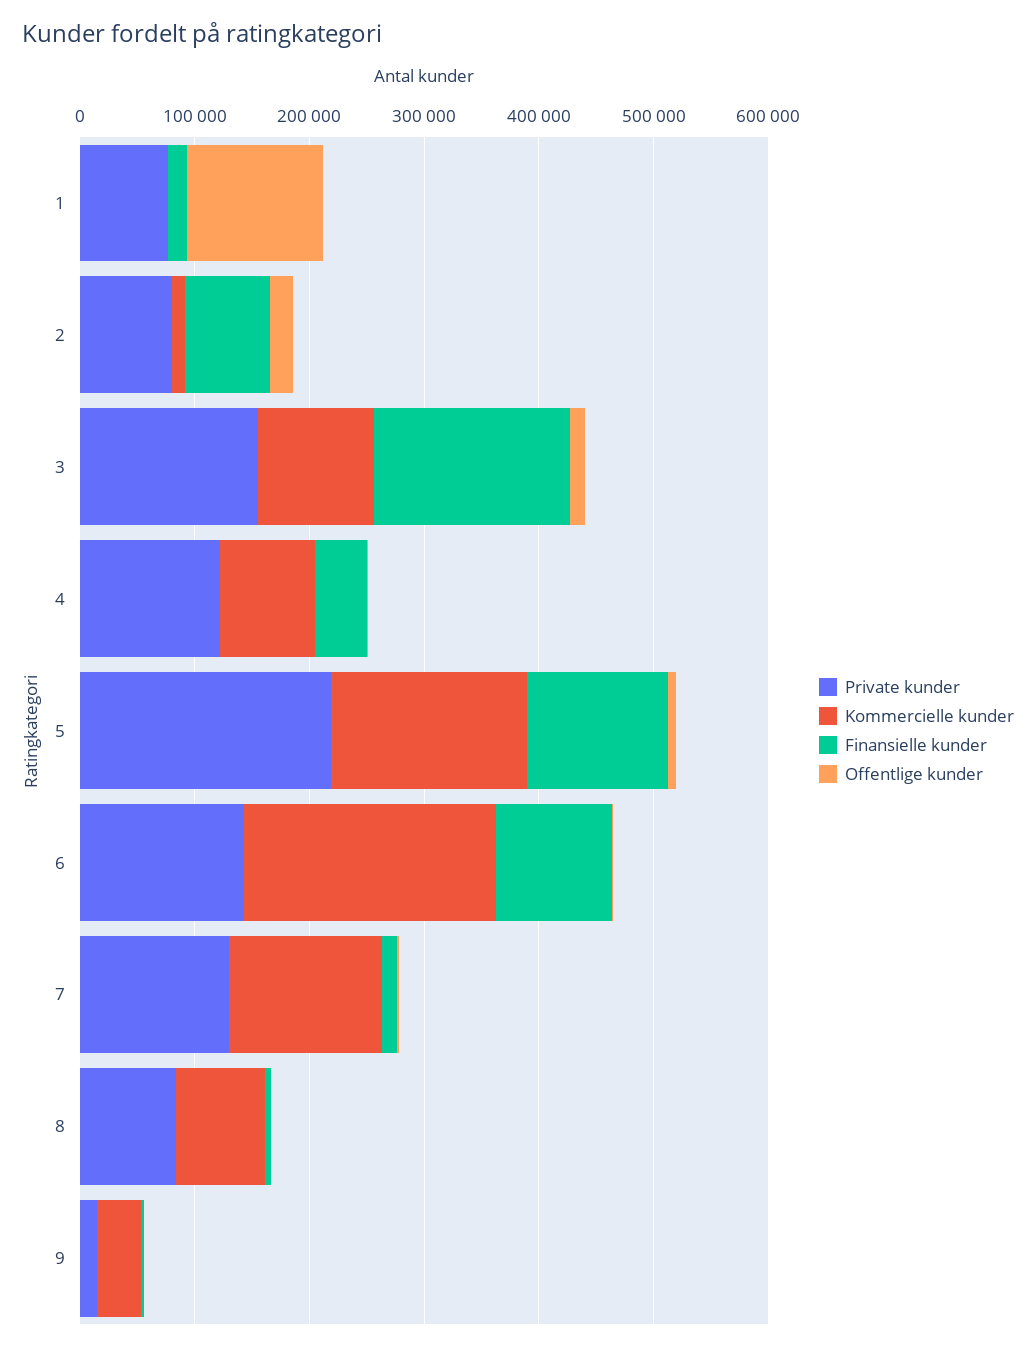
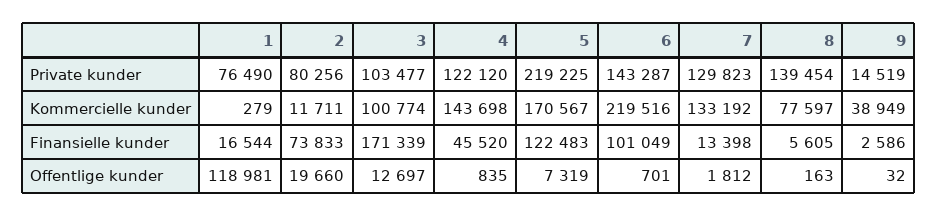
  {
    "Private kunder": {
      "1": 76490,
      "2": 80256,
-     "3": 160000,
+     "3": 103477,
      "4": 122120,
      "5": 219225,
      "6": 143287,
      "7": 129823,
-     "8": 80000,
+     "8": 139454,
      "9": 14519
    },
    "Kommercielle kunder": {
      "1": 279,
      "2": 11711,
      "3": 100774,
-     "4": 80000,
+     "4": 143698,
      "5": 170567,
      "6": 219516,
      "7": 133192,
      "8": 77597,
      "9": 38949
    },
    "Finansielle kunder": {
      "1": 16544,
      "2": 73833,
      "3": 171339,
      "4": 45520,
      "5": 122483,
      "6": 101049,
      "7": 13398,
      "8": 5605,
      "9": 2586
    },
    "Offentlige kunder": {
      "1": 118981,
      "2": 19660,
      "3": 12697,
      "4": 835,
      "5": 7319,
      "6": 701,
      "7": 1812,
      "8": 163,
      "9": 32
    }
  }

